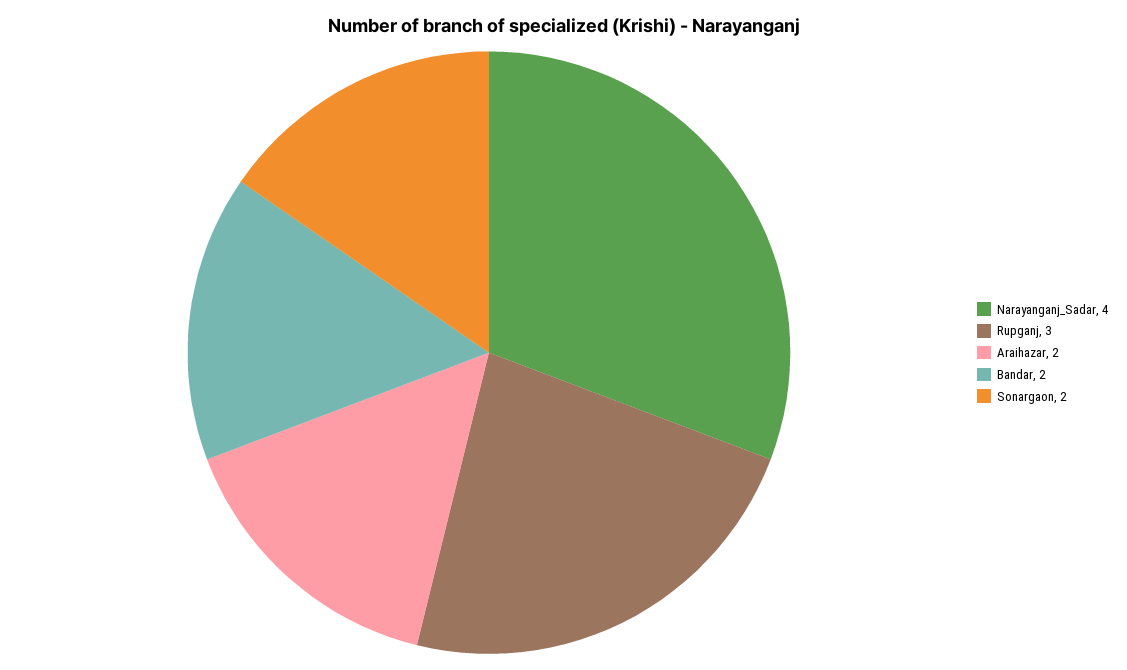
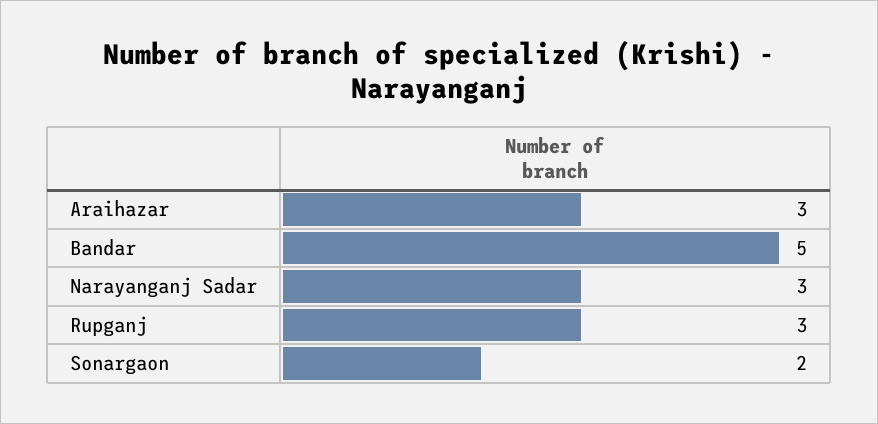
  {
-   "Narayanganj_Sadar": 4,
+   "Narayanganj_Sadar": 3,
    "Rupganj": 3,
-   "Araihazar": 2,
+   "Araihazar": 3,
-   "Bandar": 2,
+   "Bandar": 5,
    "Sonargaon": 2
  }

